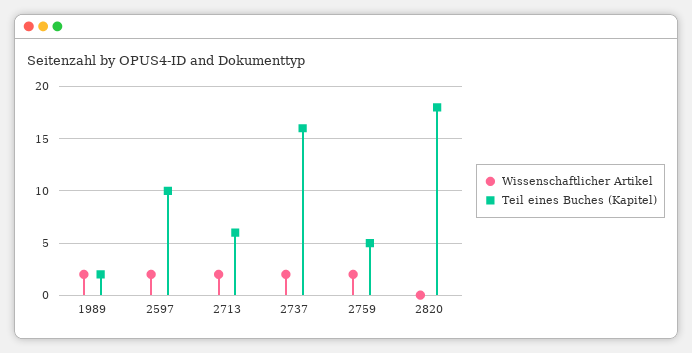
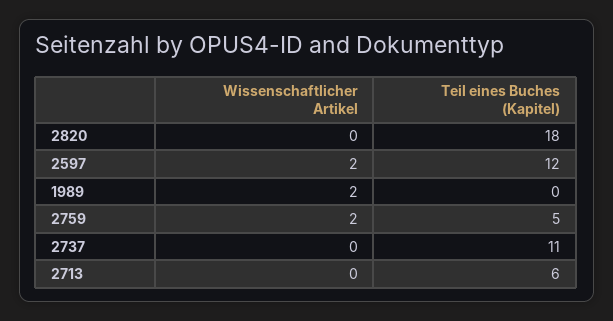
  {
    "Wissenschaftlicher Artikel": {
      "1989": 2,
      "2597": 2,
-     "2713": 2,
+     "2713": 0,
-     "2737": 2,
+     "2737": 0,
      "2759": 2,
      "2820": 0
    },
    "Teil eines Buches (Kapitel)": {
-     "1989": 2,
+     "1989": 0,
-     "2597": 10,
+     "2597": 12,
      "2713": 6,
-     "2737": 16,
+     "2737": 11,
      "2759": 5,
      "2820": 18
    }
  }

